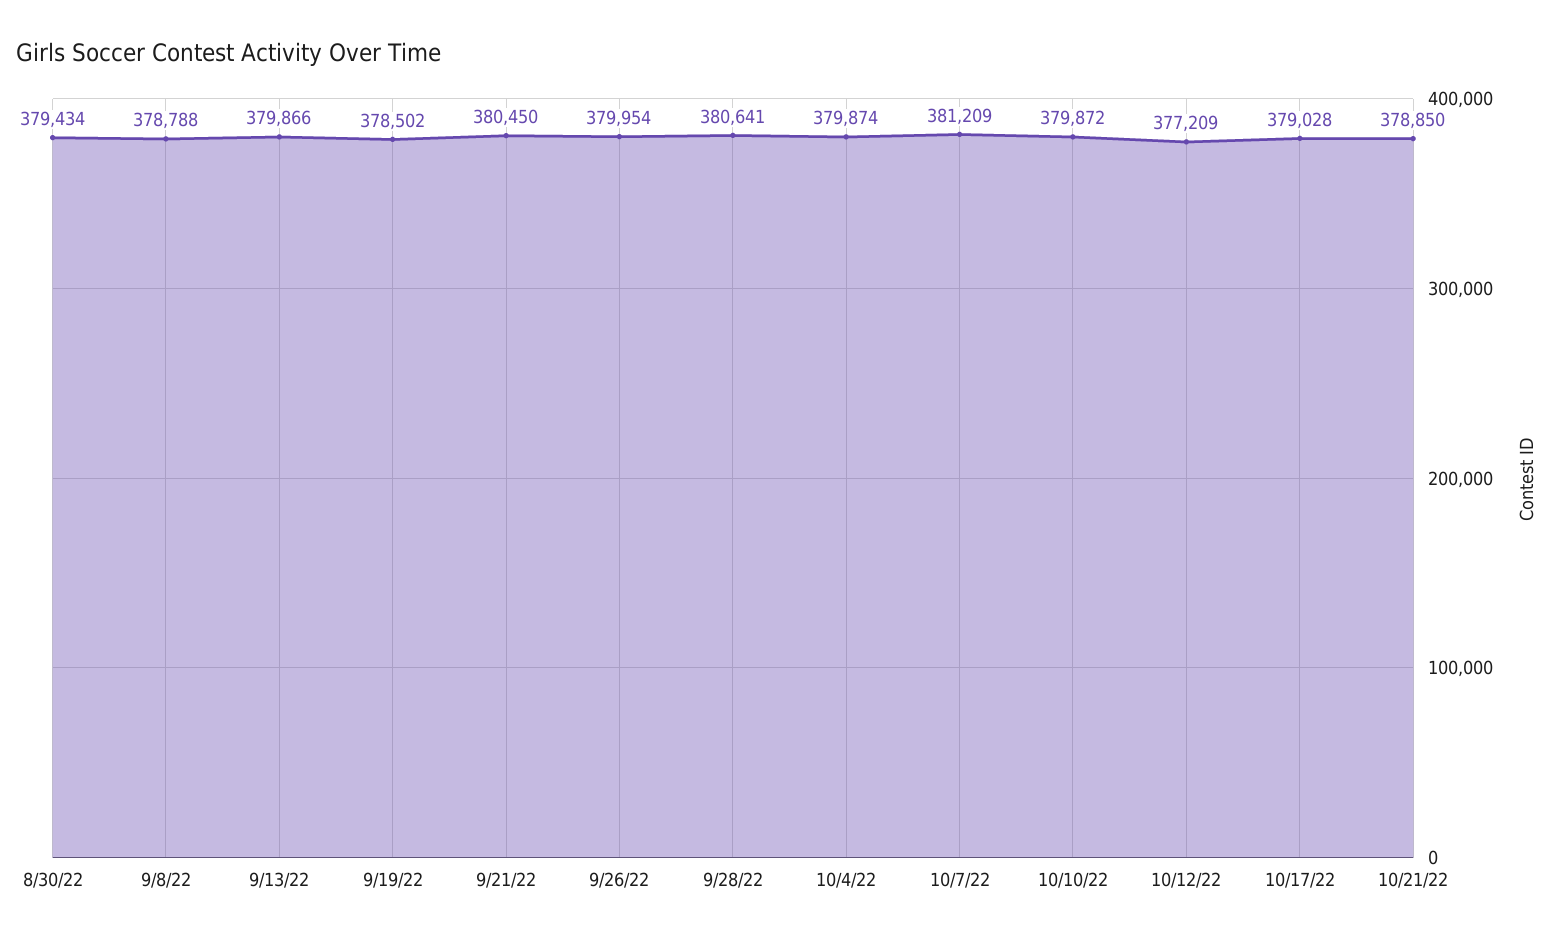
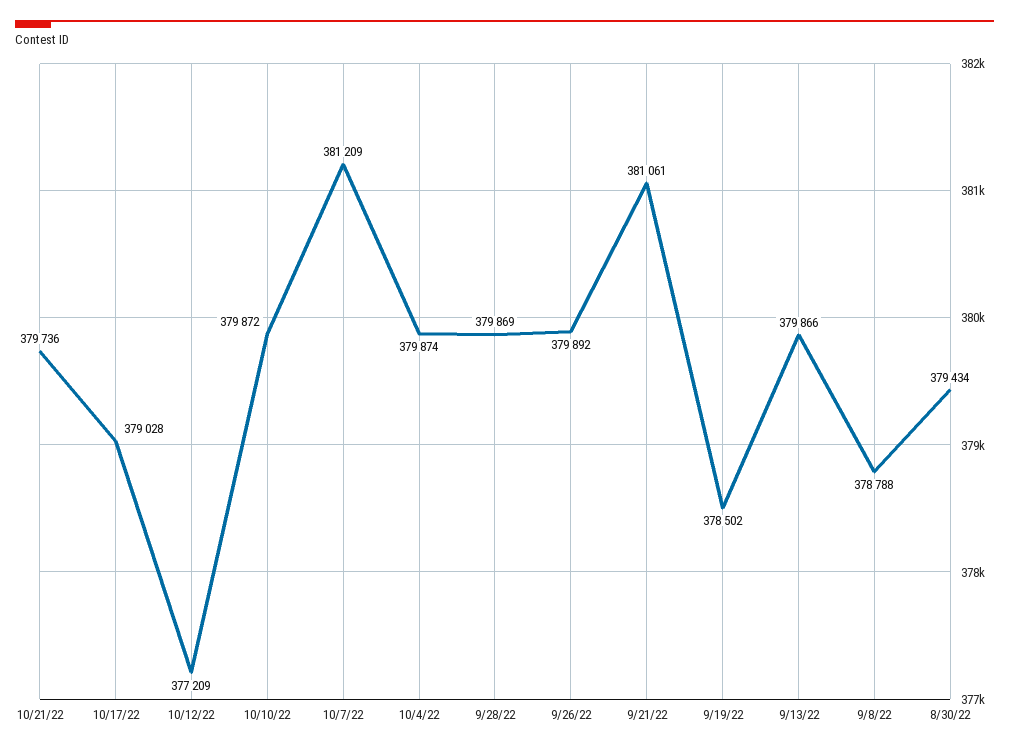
  {
    "8/30/22": 379434,
    "9/8/22": 378788,
    "9/13/22": 379866,
    "9/19/22": 378502,
-   "9/21/22": 380450,
+   "9/21/22": 381061,
-   "9/26/22": 379954,
+   "9/26/22": 379892,
-   "9/28/22": 380641,
+   "9/28/22": 379869,
    "10/4/22": 379874,
    "10/7/22": 381209,
    "10/10/22": 379872,
    "10/12/22": 377209,
    "10/17/22": 379028,
-   "10/21/22": 378850
+   "10/21/22": 379736
  }

